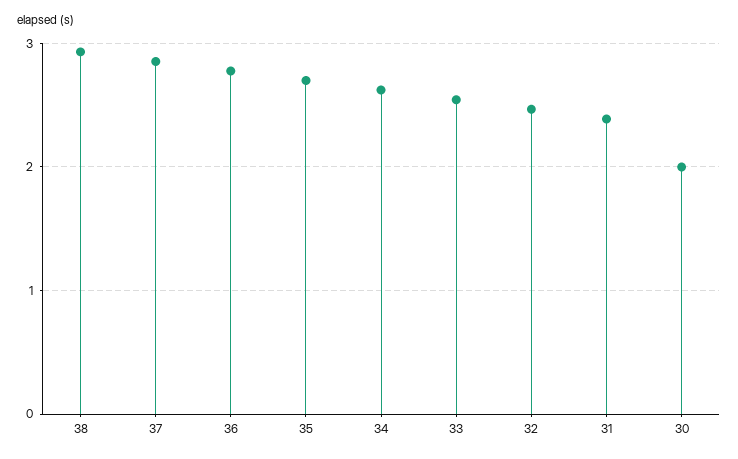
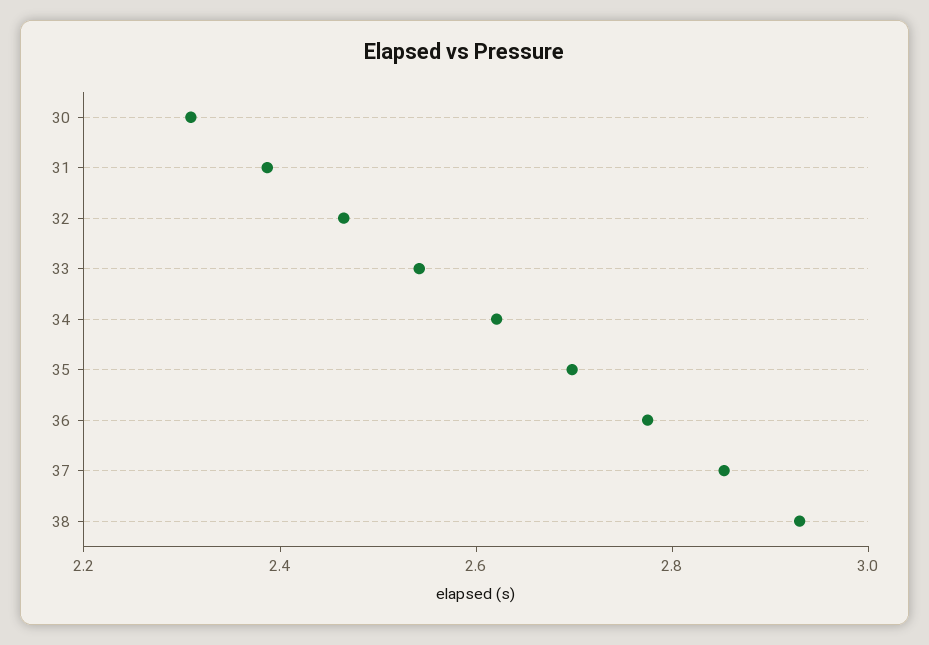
  {
    "38": 2.95,
    "37": 2.85,
    "36": 2.8,
    "35": 2.7,
    "34": 2.6,
    "33": 2.55,
    "32": 2.45,
    "31": 2.4,
-   "30": 2
+   "30": 2.3
  }

